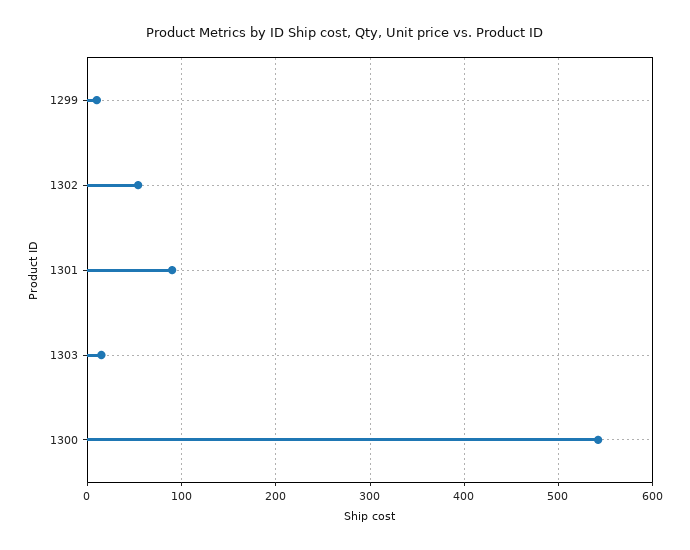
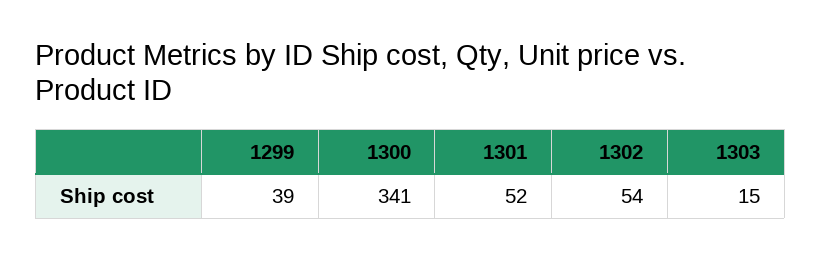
  {
-   "1299": 10,
+   "1299": 39,
    "1302": 54,
-   "1301": 90,
+   "1301": 52,
    "1303": 15,
-   "1300": 540
+   "1300": 341
  }

